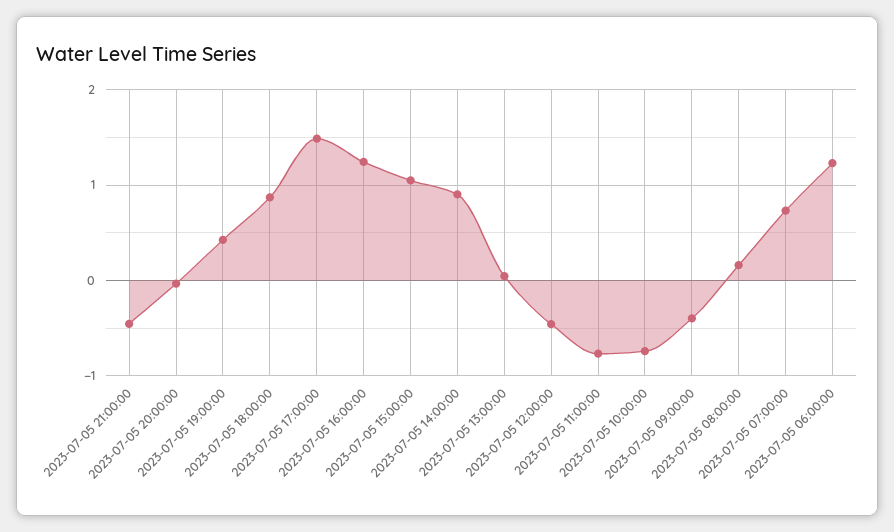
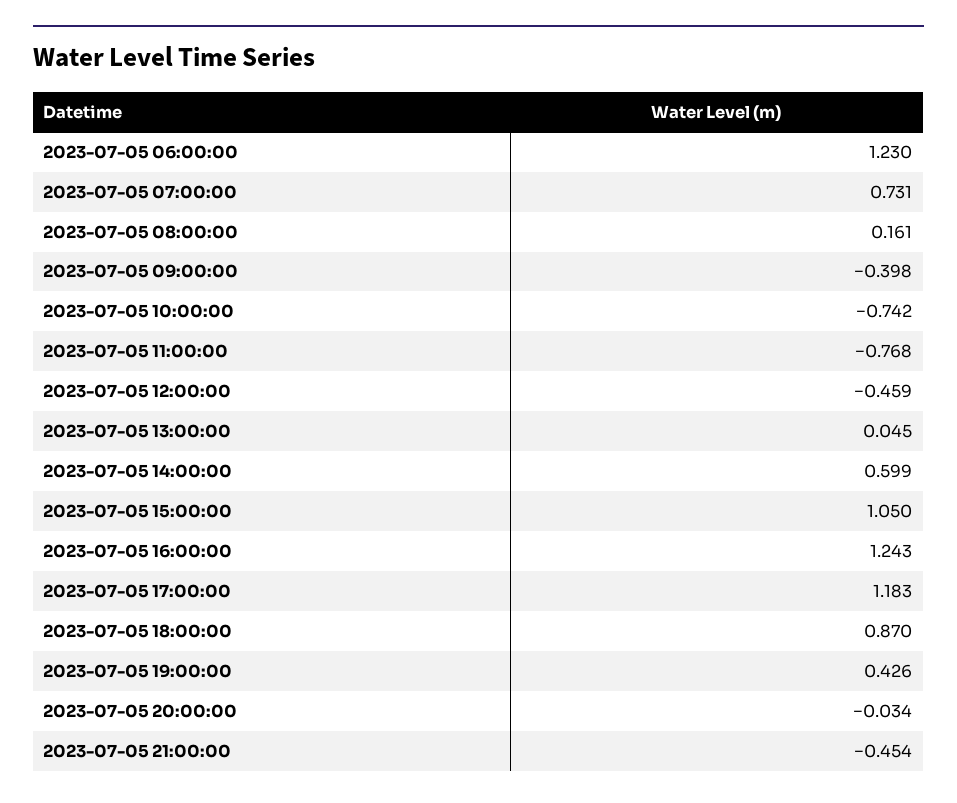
  {
    "2023-07-05 21:00:00": -0.454,
    "2023-07-05 20:00:00": -0.034,
    "2023-07-05 19:00:00": 0.426,
    "2023-07-05 18:00:00": 0.87,
-   "2023-07-05 17:00:00": 1.5,
+   "2023-07-05 17:00:00": 1.183,
    "2023-07-05 16:00:00": 1.243,
    "2023-07-05 15:00:00": 1.05,
-   "2023-07-05 14:00:00": 0.9,
+   "2023-07-05 14:00:00": 0.599,
    "2023-07-05 13:00:00": 0.045,
    "2023-07-05 12:00:00": -0.459,
    "2023-07-05 11:00:00": -0.768,
    "2023-07-05 10:00:00": -0.742,
    "2023-07-05 09:00:00": -0.398,
    "2023-07-05 08:00:00": 0.161,
    "2023-07-05 07:00:00": 0.731,
    "2023-07-05 06:00:00": 1.23
  }

